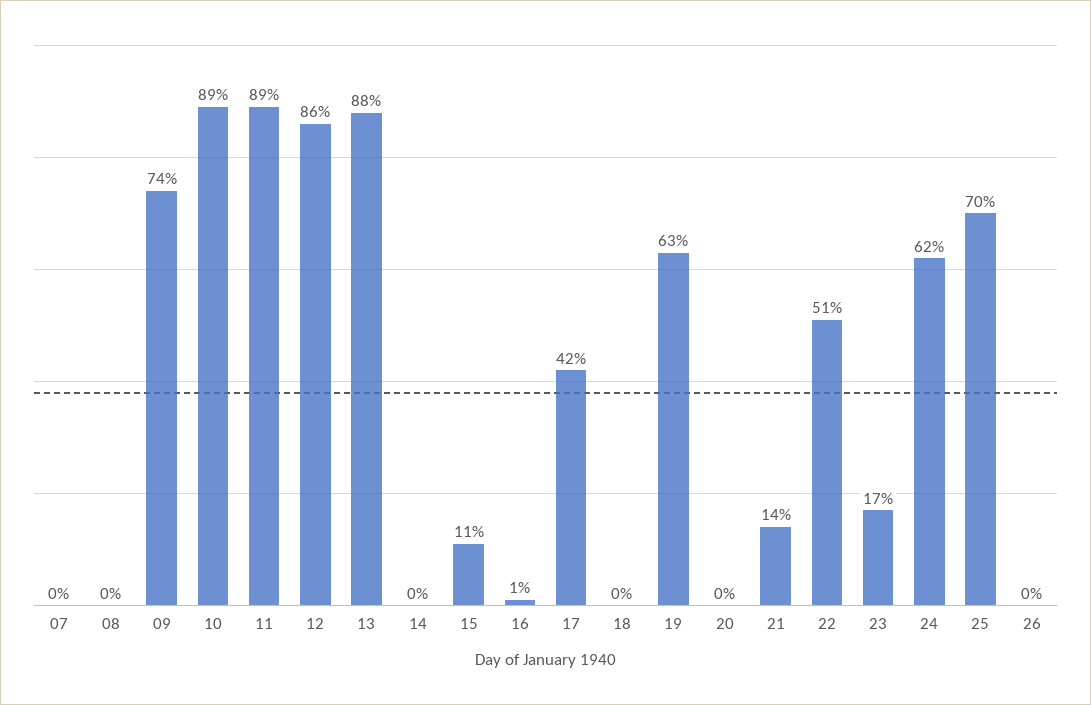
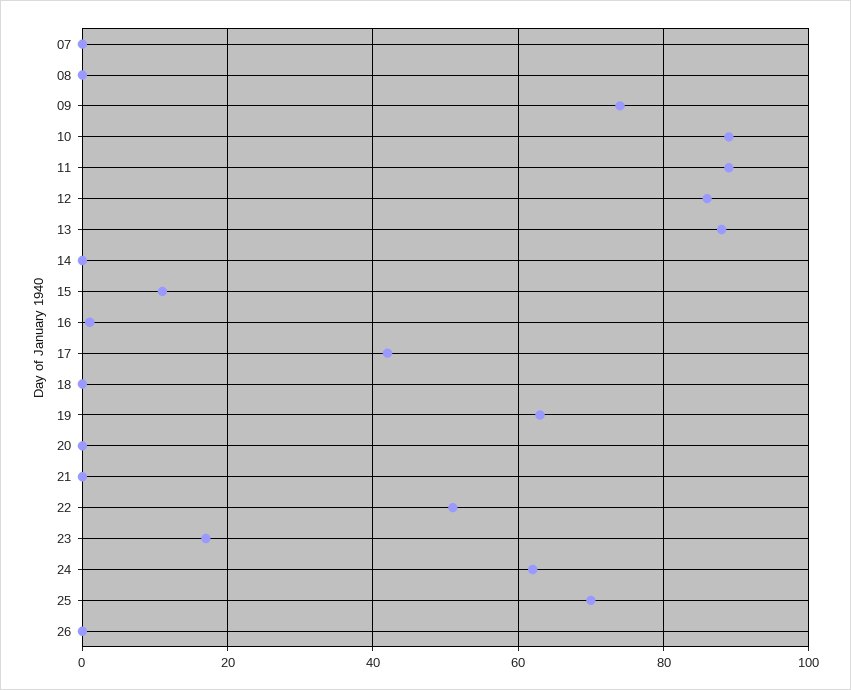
  {
    "07": 0,
    "08": 0,
    "09": 74,
    "10": 89,
    "11": 89,
    "12": 86,
    "13": 88,
    "14": 0,
    "15": 11,
    "16": 1,
    "17": 42,
    "18": 0,
    "19": 63,
    "20": 0,
-   "21": 14,
+   "21": 0,
    "22": 51,
    "23": 17,
    "24": 62,
    "25": 70,
    "26": 0
  }

